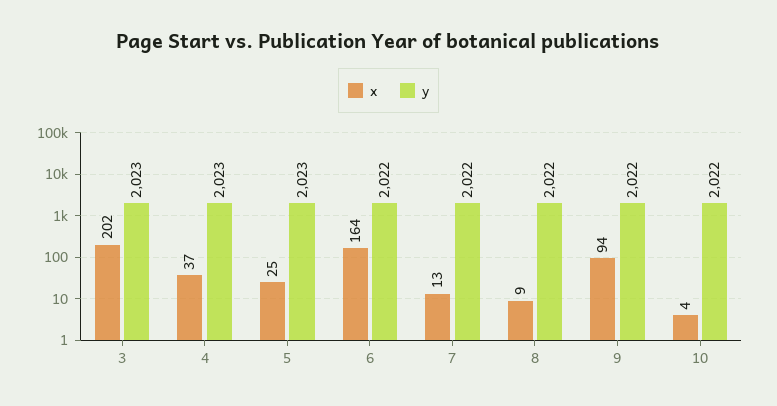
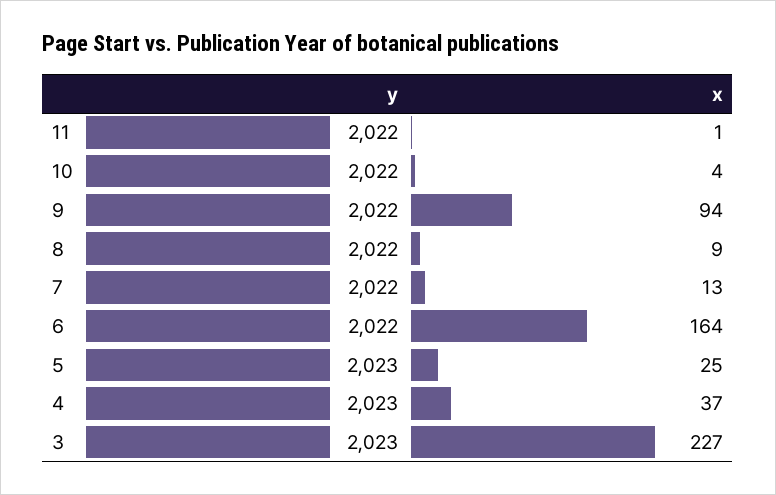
  {
    "x": {
-     "3": 202,
+     "3": 227,
      "4": 37,
      "5": 25,
      "6": 164,
      "7": 13,
      "8": 9,
      "9": 94,
-     "10": 4
+     "10": 4,
+     "11": 1
    },
    "y": {
      "3": 2023,
      "4": 2023,
      "5": 2023,
      "6": 2022,
      "7": 2022,
      "8": 2022,
      "9": 2022,
-     "10": 2022
+     "10": 2022,
+     "11": 2022
    }
  }

